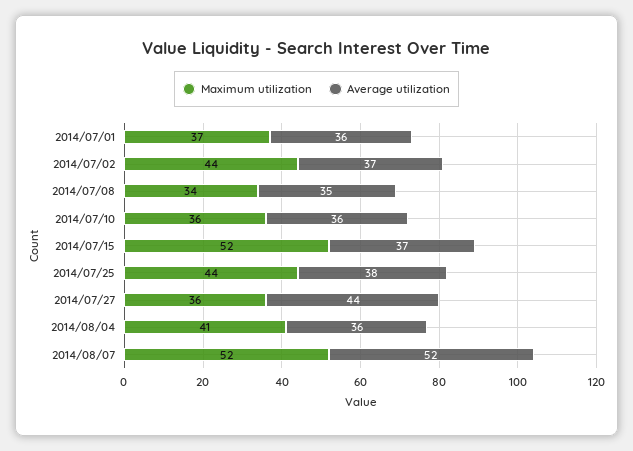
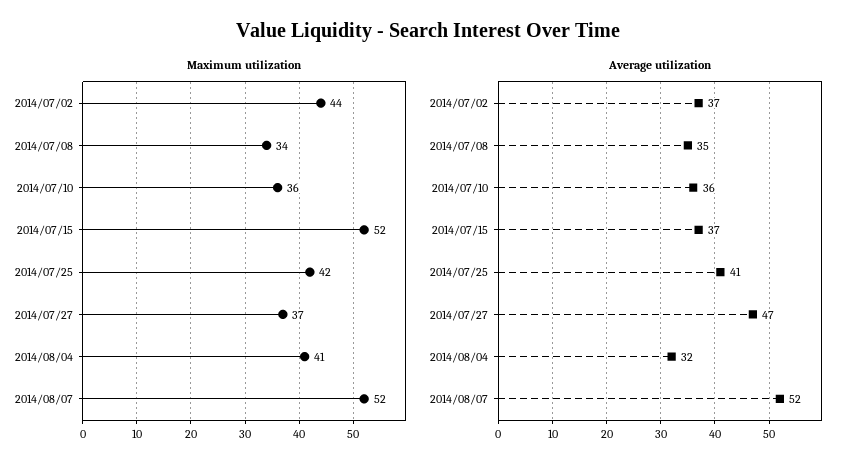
  {
    "Maximum utilization": {
-     "2014/07/01": 37,
      "2014/07/02": 44,
      "2014/07/08": 34,
      "2014/07/10": 36,
      "2014/07/15": 52,
-     "2014/07/25": 44,
+     "2014/07/25": 42,
-     "2014/07/27": 36,
+     "2014/07/27": 37,
      "2014/08/04": 41,
      "2014/08/07": 52
    },
    "Average utilization": {
-     "2014/07/01": 36,
      "2014/07/02": 37,
      "2014/07/08": 35,
      "2014/07/10": 36,
      "2014/07/15": 37,
-     "2014/07/25": 38,
+     "2014/07/25": 41,
-     "2014/07/27": 44,
+     "2014/07/27": 47,
-     "2014/08/04": 36,
+     "2014/08/04": 32,
      "2014/08/07": 52
    }
  }

